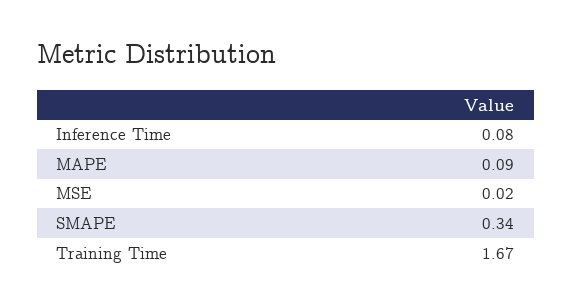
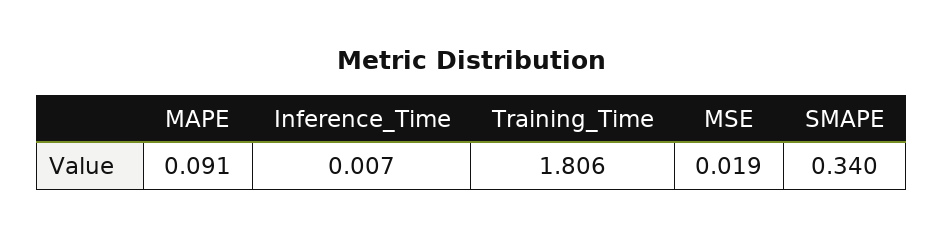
  {
-   "Inference Time": 0.08,
+   "Inference Time": 0.007,
    "MAPE": 0.091,
    "MSE": 0.019,
    "SMAPE": 0.34,
-   "Training Time": 1.67
+   "Training Time": 1.806
  }

